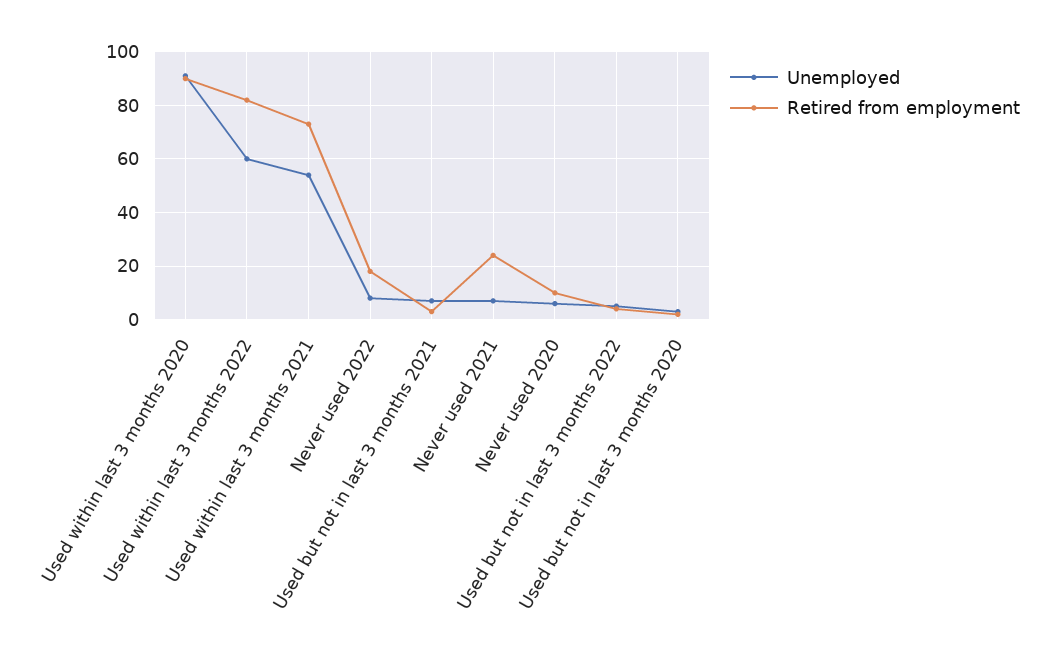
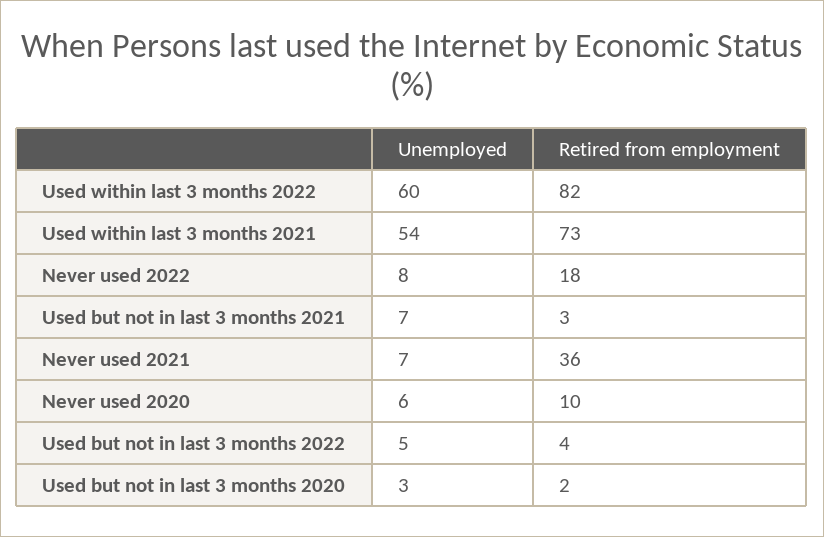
  {
    "Unemployed": {
-     "Used within last 3 months 2020": 90,
      "Used within last 3 months 2022": 60,
      "Used within last 3 months 2021": 54,
      "Never used 2022": 8,
      "Used but not in last 3 months 2021": 7,
      "Never used 2021": 7,
      "Never used 2020": 6,
      "Used but not in last 3 months 2022": 5,
      "Used but not in last 3 months 2020": 3
    },
    "Retired from employment": {
-     "Used within last 3 months 2020": 90,
      "Used within last 3 months 2022": 82,
      "Used within last 3 months 2021": 73,
      "Never used 2022": 18,
      "Used but not in last 3 months 2021": 3,
-     "Never used 2021": 25,
+     "Never used 2021": 36,
      "Never used 2020": 10,
      "Used but not in last 3 months 2022": 4,
      "Used but not in last 3 months 2020": 2
    }
  }

